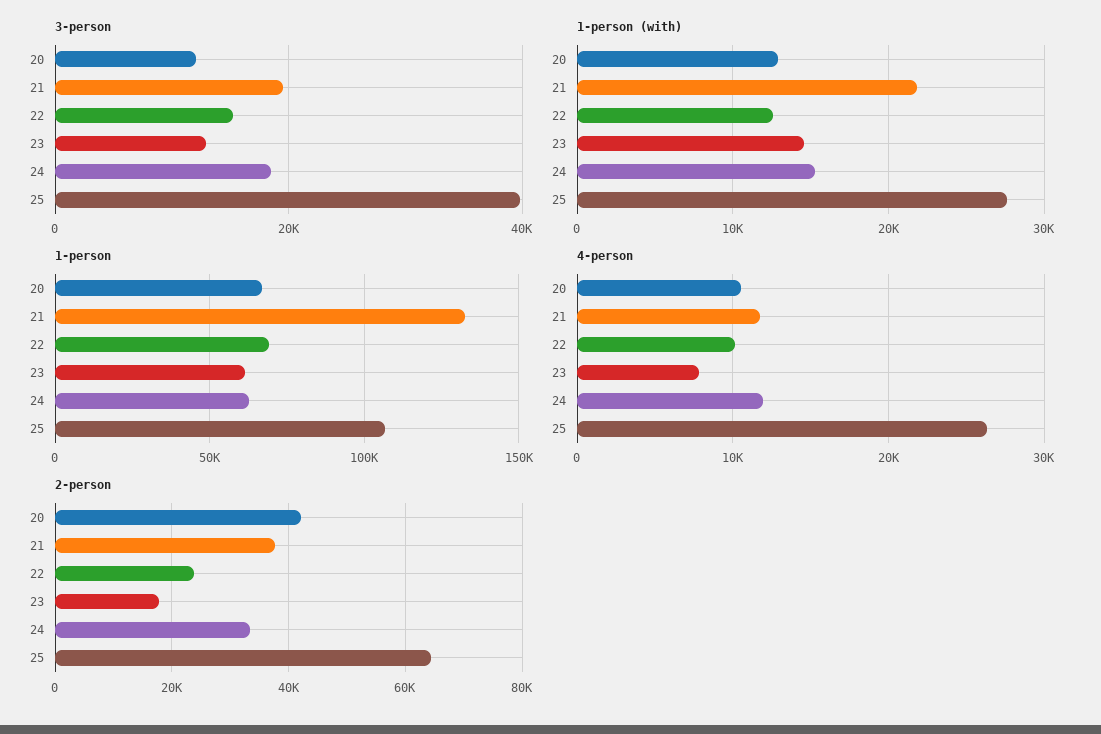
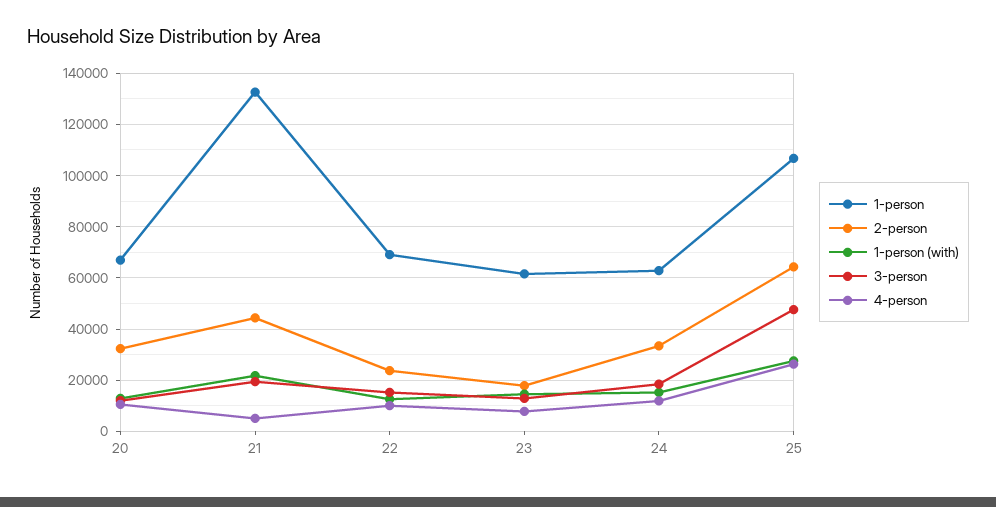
  {
    "3-person": {
      "20": 12000,
      "21": 20000,
      "22": 16000,
      "23": 12000,
      "24": 18000,
-     "25": 40000
+     "25": 47500
    },
    "1-person (with)": {
      "20": 13000,
      "21": 22000,
      "22": 13000,
      "23": 15000,
      "24": 15000,
      "25": 28000
    },
    "1-person": {
      "20": 67500,
      "21": 132500,
      "22": 70000,
      "23": 62500,
      "24": 62500,
      "25": 107500
    },
    "4-person": {
      "20": 11000,
-     "21": 12000,
+     "21": 5000,
      "22": 10000,
      "23": 8000,
      "24": 12000,
      "25": 26000
    },
    "2-person": {
-     "20": 42000,
+     "20": 32500,
-     "21": 38000,
+     "21": 45000,
      "22": 24000,
      "23": 18000,
      "24": 34000,
      "25": 64000
    }
  }

